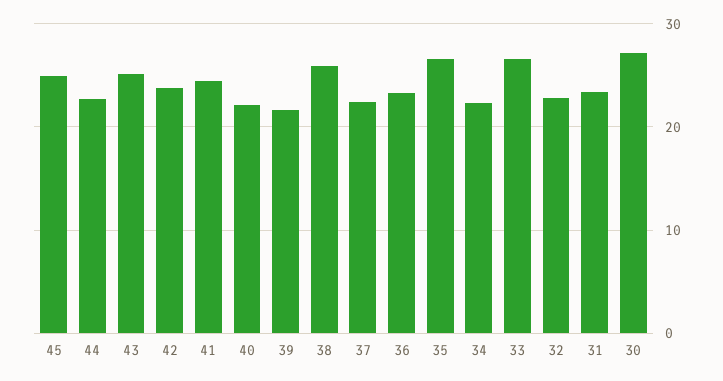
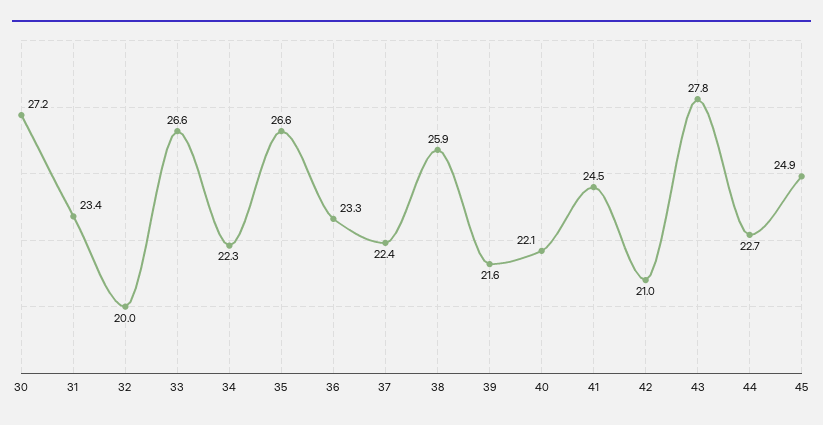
  {
    "45": 24.9,
    "44": 22.7,
-   "43": 25,
+   "43": 27.8,
-   "42": 24,
+   "42": 21,
    "41": 24.5,
    "40": 22.1,
    "39": 21.6,
    "38": 25.9,
    "37": 22.4,
    "36": 23.3,
    "35": 26.6,
    "34": 22.3,
    "33": 26.6,
-   "32": 23,
+   "32": 20,
    "31": 23.4,
    "30": 27.2
  }

